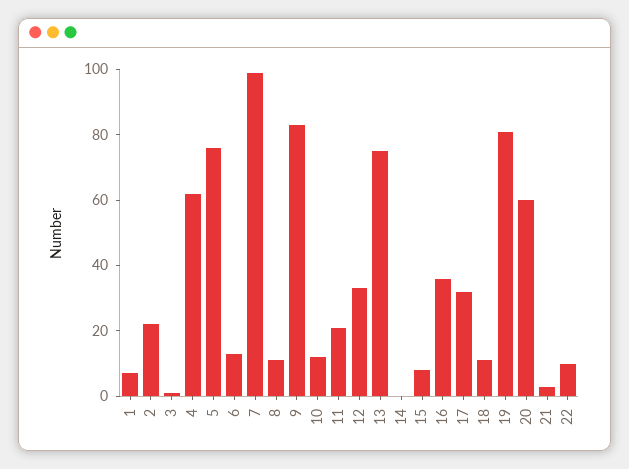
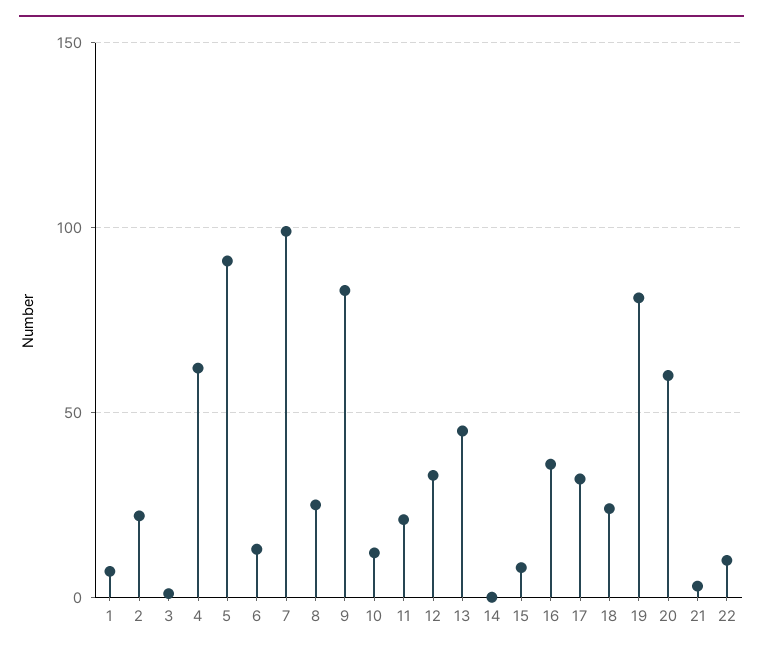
  {
    "1": 5,
    "2": 20,
    "3": 0,
    "4": 60,
-   "5": 75,
+   "5": 90,
    "6": 15,
    "7": 100,
-   "8": 10,
+   "8": 25,
    "9": 85,
    "10": 10,
    "11": 20,
    "12": 35,
-   "13": 75,
+   "13": 45,
    "14": 0,
    "15": 10,
    "16": 35,
    "17": 30,
-   "18": 10,
+   "18": 25,
    "19": 80,
    "20": 60,
    "21": 5,
    "22": 10
  }

